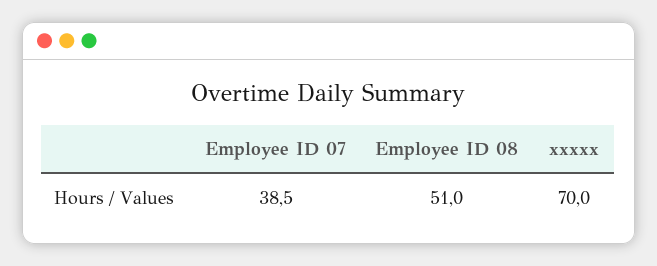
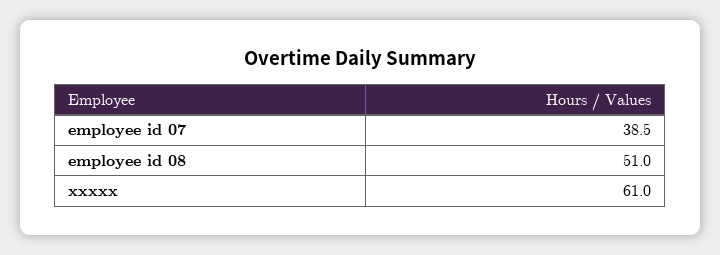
  {
    "Employee ID 07": 38.5,
    "Employee ID 08": 51,
-   "xxxxx": 70
+   "xxxxx": 61
  }

